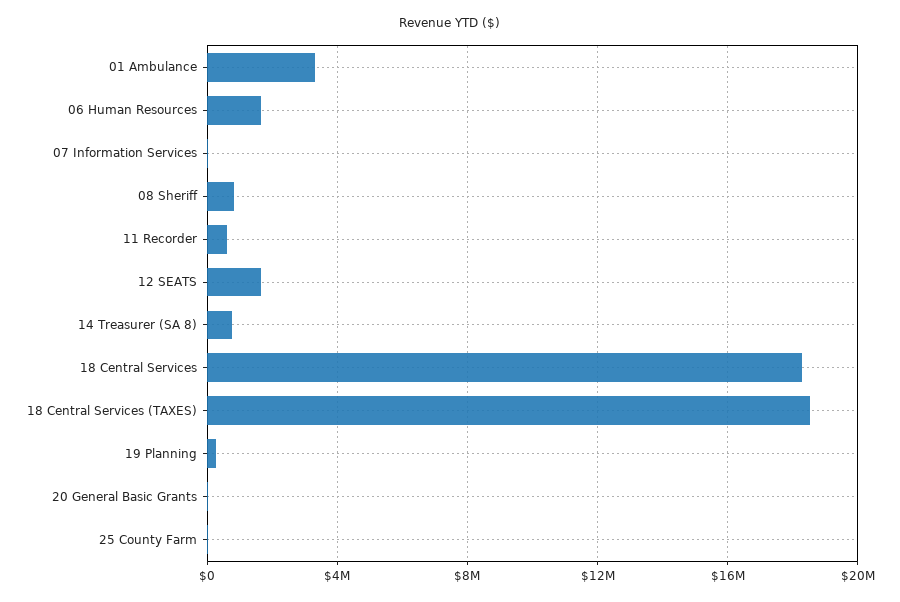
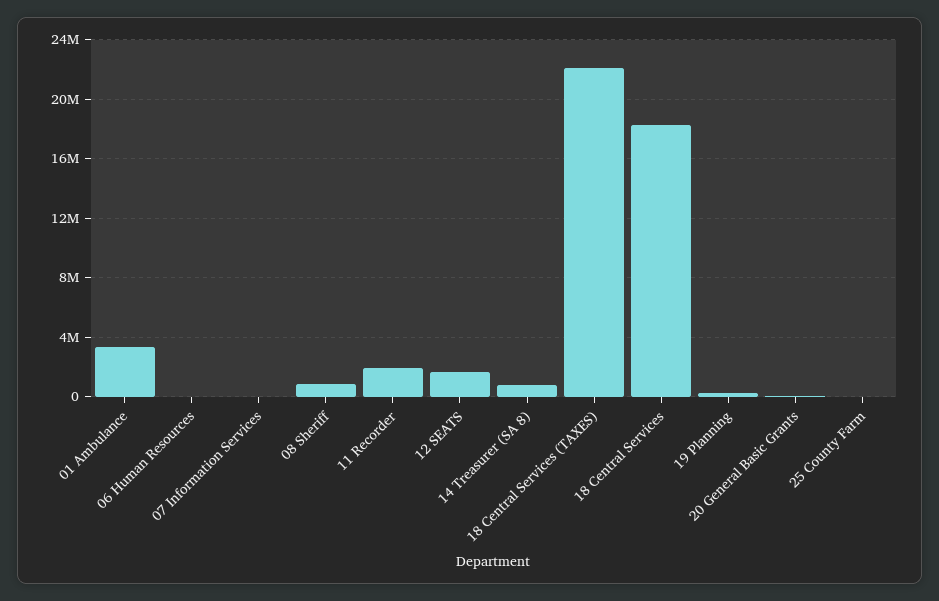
  {
    "01 Ambulance": 3500000,
-   "06 Human Resources": 1500000,
+   "06 Human Resources": 0,
    "07 Information Services": 0,
    "08 Sheriff": 1000000,
-   "11 Recorder": 500000,
+   "11 Recorder": 2000000,
    "12 SEATS": 1500000,
    "14 Treasurer (SA 8)": 1000000,
    "18 Central Services": 18500000,
-   "18 Central Services (TAXES)": 18500000,
+   "18 Central Services (TAXES)": 22000000,
    "19 Planning": 500000,
    "20 General Basic Grants": 0,
    "25 County Farm": 0
  }

